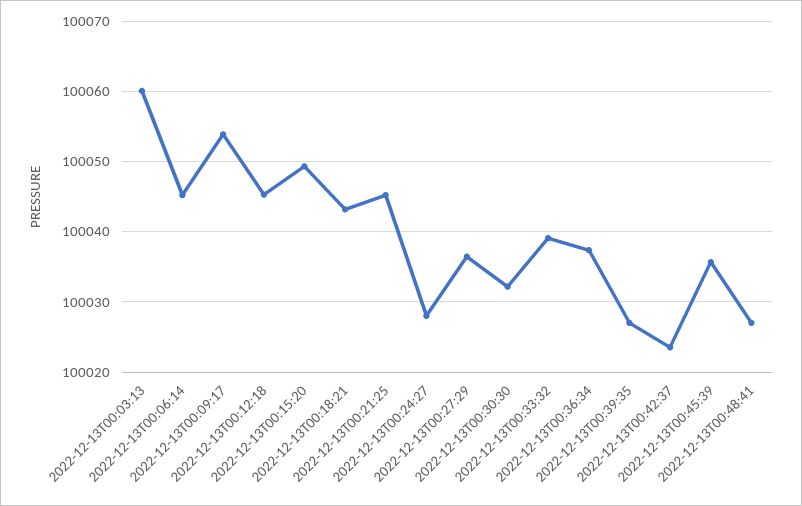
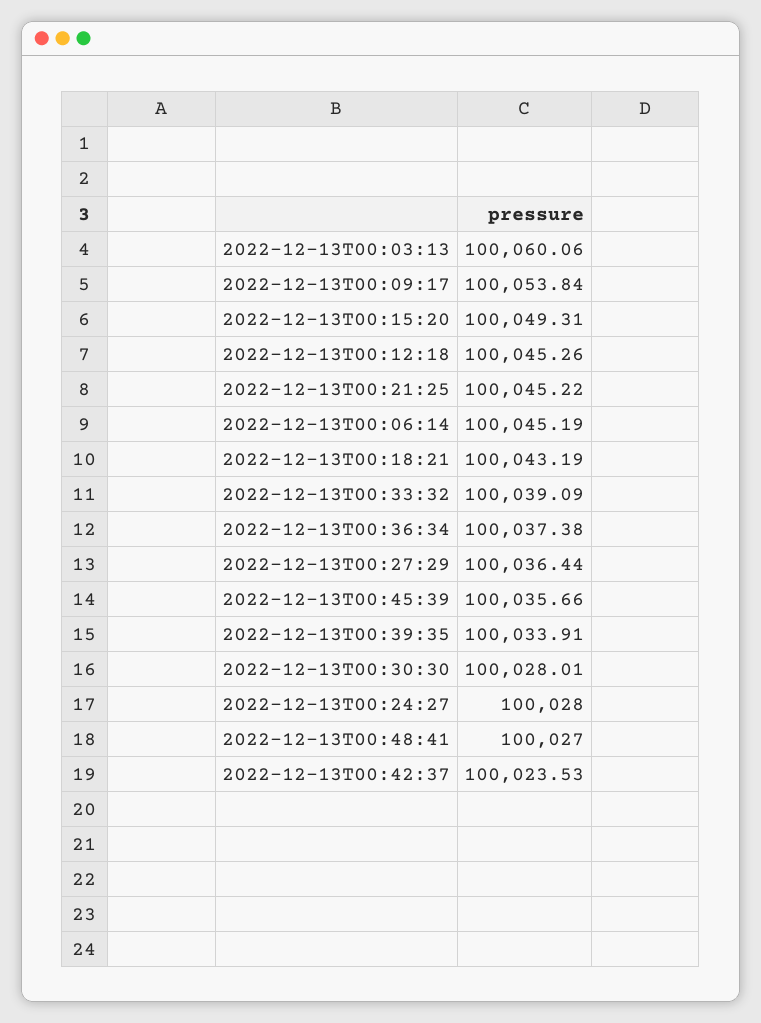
  {
    "2022-12-13T00:03:13": 100060.06,
    "2022-12-13T00:06:14": 100045.19,
    "2022-12-13T00:09:17": 100053.84,
    "2022-12-13T00:12:18": 100045.26,
    "2022-12-13T00:15:20": 100049.31,
    "2022-12-13T00:18:21": 100043.19,
    "2022-12-13T00:21:25": 100045.22,
    "2022-12-13T00:24:27": 100028,
    "2022-12-13T00:27:29": 100036.44,
-   "2022-12-13T00:30:30": 100032,
+   "2022-12-13T00:30:30": 100028.01,
    "2022-12-13T00:33:32": 100039.09,
    "2022-12-13T00:36:34": 100037.38,
-   "2022-12-13T00:39:35": 100027,
+   "2022-12-13T00:39:35": 100033.91,
    "2022-12-13T00:42:37": 100023.53,
    "2022-12-13T00:45:39": 100035.66,
    "2022-12-13T00:48:41": 100027
  }

